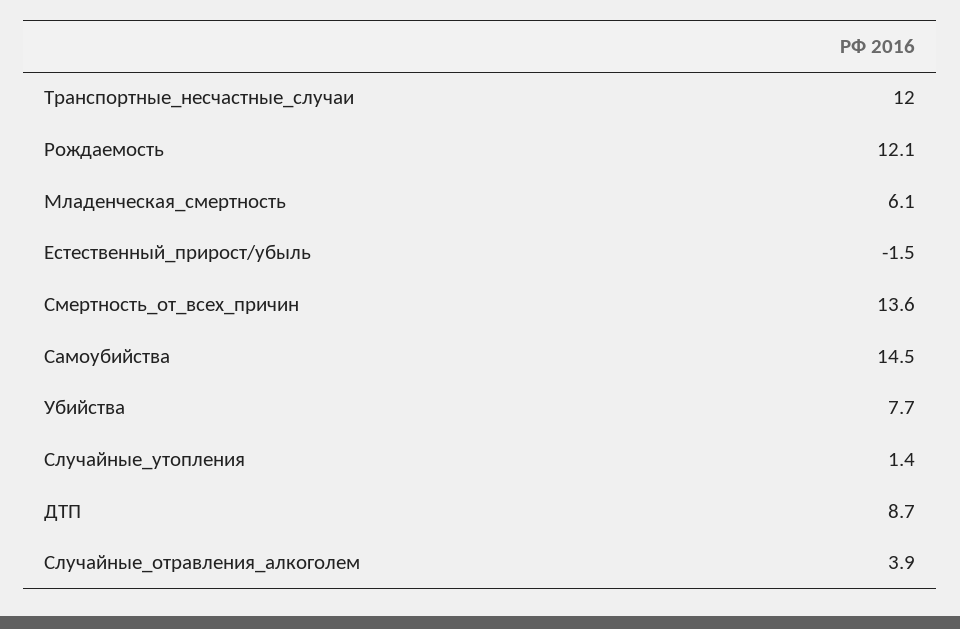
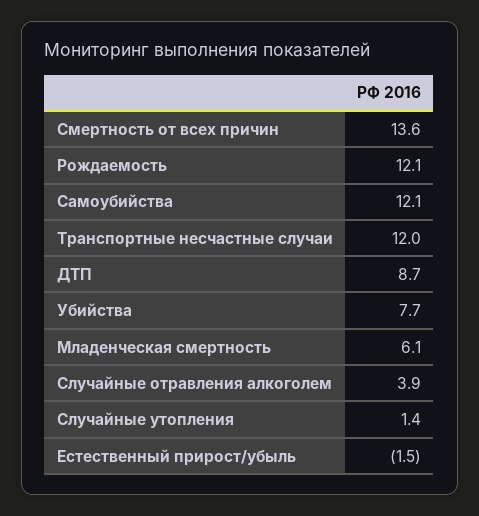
  {
    "Транспортные_несчастные_случаи": 12,
    "Рождаемость": 12.1,
    "Младенческая_смертность": 6.1,
    "Естественный_прирост/убыль": -1.5,
    "Смертность_от_всех_причин": 13.6,
-   "Самоубийства": 14.5,
+   "Самоубийства": 12.1,
    "Убийства": 7.7,
    "Случайные_утопления": 1.4,
    "ДТП": 8.7,
    "Случайные_отравления_алкоголем": 3.9
  }

